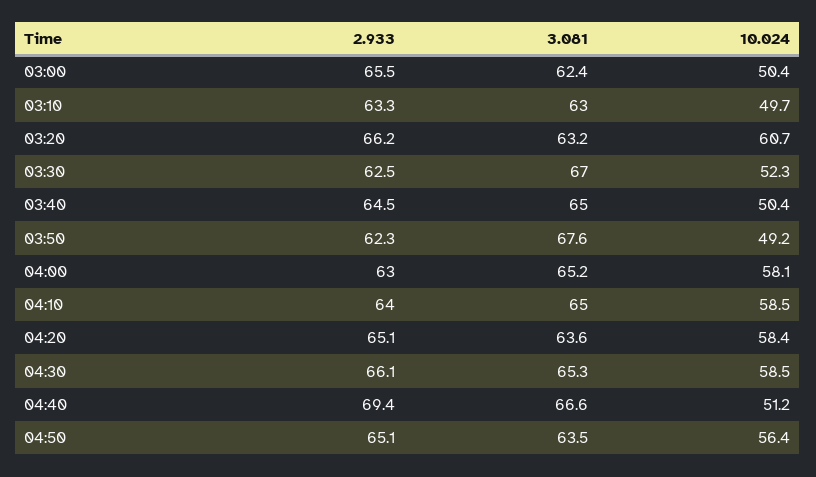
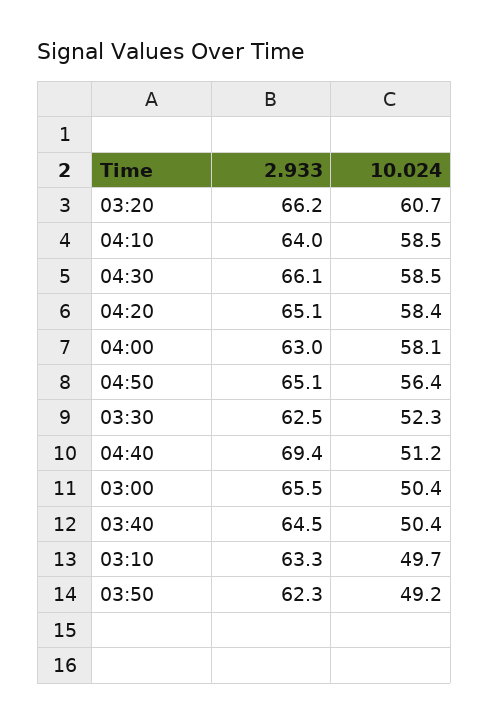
  {
    "2.933": {
      "03:00": 65.5,
      "03:10": 63.3,
      "03:20": 66.2,
      "03:30": 62.5,
      "03:40": 64.5,
      "03:50": 62.3,
      "04:00": 63,
      "04:10": 64,
      "04:20": 65.1,
      "04:30": 66.1,
      "04:40": 69.4,
      "04:50": 65.1
    },
-   "3.081": {
-     "03:00": 62.4,
-     "03:10": 63,
-     "03:20": 63.2,
-     "03:30": 67,
-     "03:40": 65,
-     "03:50": 67.6,
-     "04:00": 65.2,
-     "04:10": 65,
-     "04:20": 63.6,
-     "04:30": 65.3,
-     "04:40": 66.6,
-     "04:50": 63.5
-   },
    "10.024": {
      "03:00": 50.4,
      "03:10": 49.7,
      "03:20": 60.7,
      "03:30": 52.3,
      "03:40": 50.4,
      "03:50": 49.2,
      "04:00": 58.1,
      "04:10": 58.5,
      "04:20": 58.4,
      "04:30": 58.5,
      "04:40": 51.2,
      "04:50": 56.4
    }
  }

